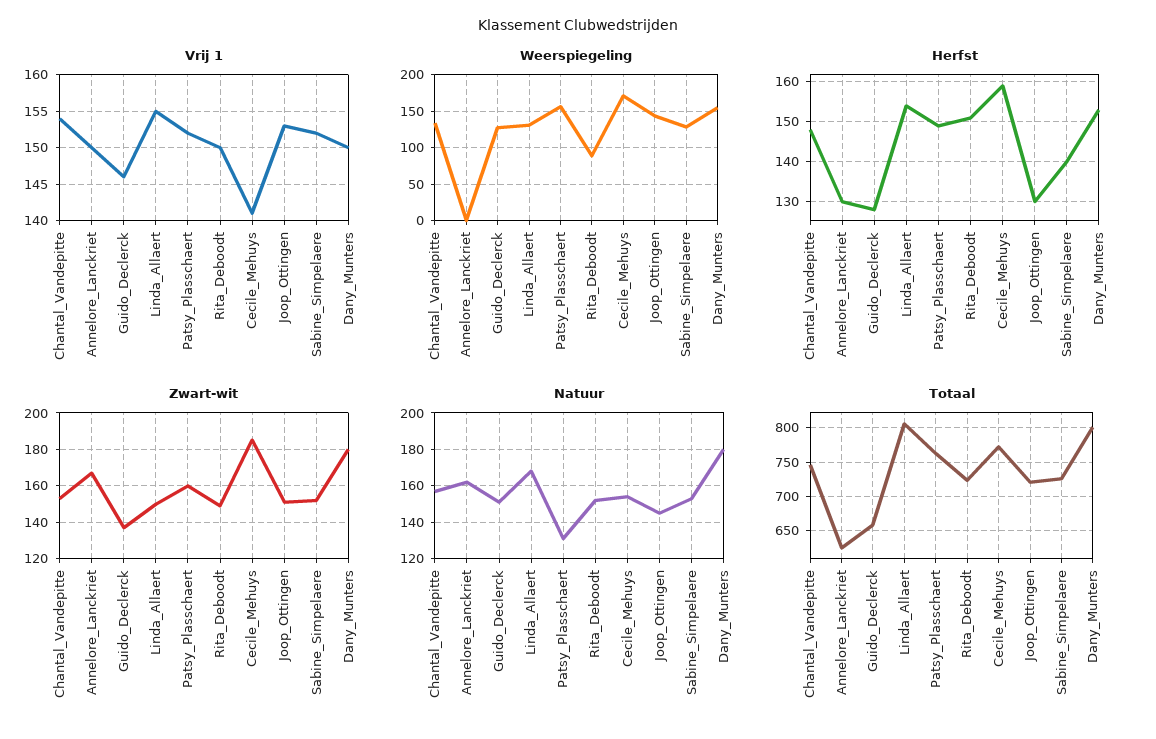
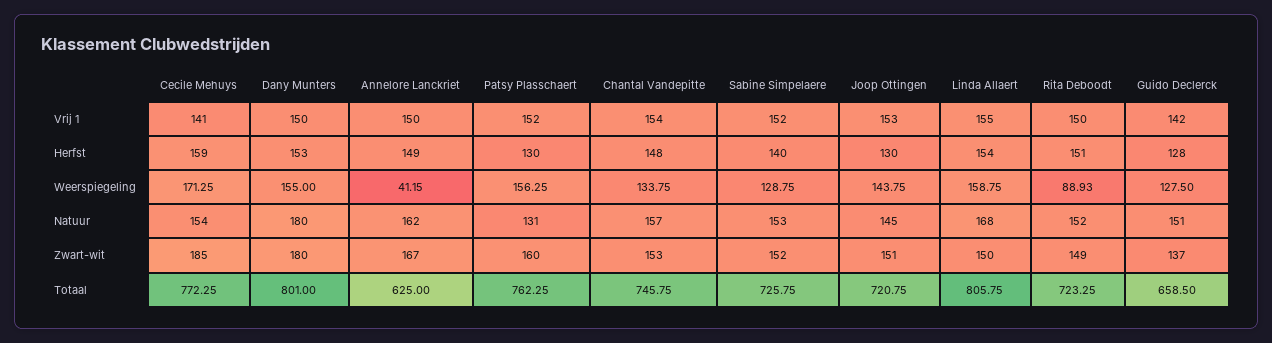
  {
    "Vrij 1": {
      "Chantal_Vandepitte": 154,
      "Annelore_Lanckriet": 150,
-     "Guido_Declerck": 146,
+     "Guido_Declerck": 142,
      "Linda_Allaert": 155,
      "Patsy_Plasschaert": 152,
      "Rita_Deboodt": 150,
      "Cecile_Mehuys": 141,
      "Joop_Ottingen": 153,
      "Sabine_Simpelaere": 152,
      "Dany_Munters": 150
    },
    "Weerspiegeling": {
      "Chantal_Vandepitte": 133.75,
-     "Annelore_Lanckriet": 0,
+     "Annelore_Lanckriet": 41.15,
      "Guido_Declerck": 127.5,
-     "Linda_Allaert": 130,
+     "Linda_Allaert": 158.75,
      "Patsy_Plasschaert": 156.25,
      "Rita_Deboodt": 88.93,
      "Cecile_Mehuys": 171.25,
      "Joop_Ottingen": 143.75,
      "Sabine_Simpelaere": 128.75,
      "Dany_Munters": 155
    },
    "Herfst": {
      "Chantal_Vandepitte": 148,
-     "Annelore_Lanckriet": 130,
+     "Annelore_Lanckriet": 149,
      "Guido_Declerck": 128,
      "Linda_Allaert": 154,
-     "Patsy_Plasschaert": 150,
+     "Patsy_Plasschaert": 130,
      "Rita_Deboodt": 151,
      "Cecile_Mehuys": 159,
      "Joop_Ottingen": 130,
      "Sabine_Simpelaere": 140,
      "Dany_Munters": 153
    },
    "Zwart-wit": {
      "Chantal_Vandepitte": 153,
      "Annelore_Lanckriet": 167,
      "Guido_Declerck": 137,
      "Linda_Allaert": 150,
      "Patsy_Plasschaert": 160,
      "Rita_Deboodt": 149,
      "Cecile_Mehuys": 185,
      "Joop_Ottingen": 151,
      "Sabine_Simpelaere": 152,
      "Dany_Munters": 180
    },
    "Natuur": {
      "Chantal_Vandepitte": 157,
      "Annelore_Lanckriet": 162,
      "Guido_Declerck": 151,
      "Linda_Allaert": 168,
      "Patsy_Plasschaert": 131,
      "Rita_Deboodt": 152,
      "Cecile_Mehuys": 154,
      "Joop_Ottingen": 145,
      "Sabine_Simpelaere": 153,
      "Dany_Munters": 180
    },
    "Totaal": {
      "Chantal_Vandepitte": 745.75,
      "Annelore_Lanckriet": 625,
      "Guido_Declerck": 658.5,
      "Linda_Allaert": 805.75,
      "Patsy_Plasschaert": 762.25,
      "Rita_Deboodt": 723.25,
      "Cecile_Mehuys": 772.25,
      "Joop_Ottingen": 720.75,
      "Sabine_Simpelaere": 725.75,
      "Dany_Munters": 801
    }
  }

